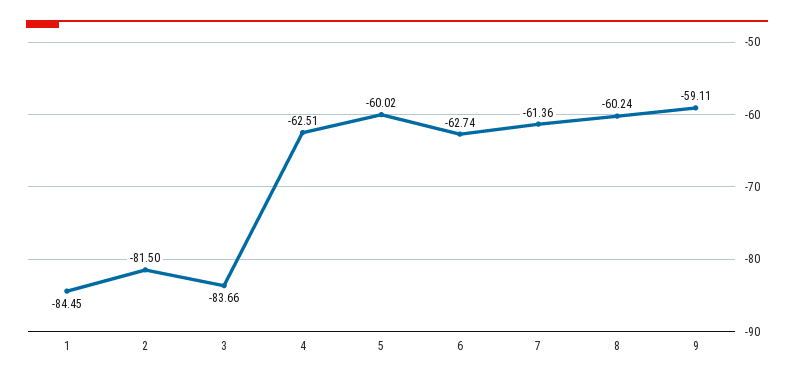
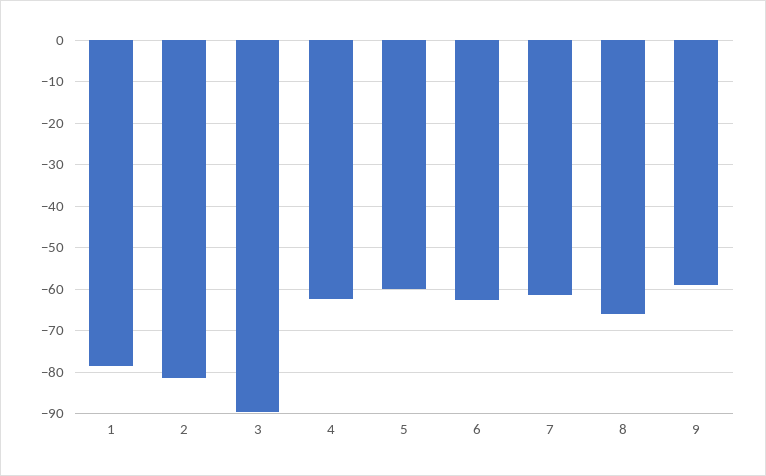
  {
-   "1": -84.45,
+   "1": -78,
    "2": -81.5,
-   "3": -83.66,
+   "3": -90,
    "4": -62.51,
    "5": -60.02,
    "6": -62.74,
    "7": -61.36,
-   "8": -60.24,
+   "8": -66,
    "9": -59.11
  }

